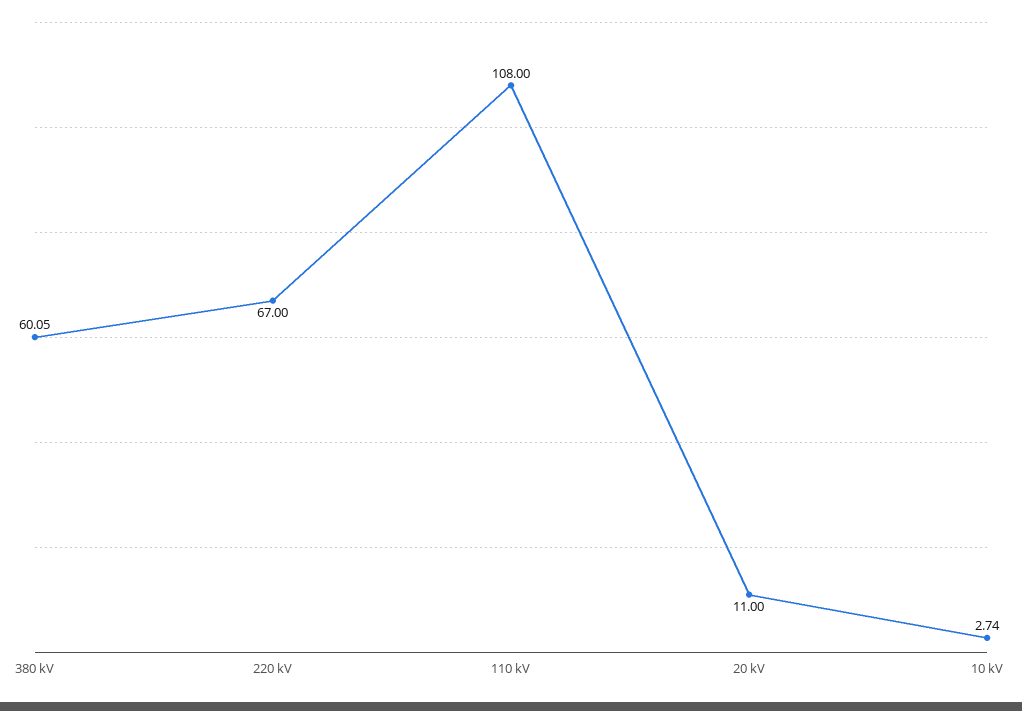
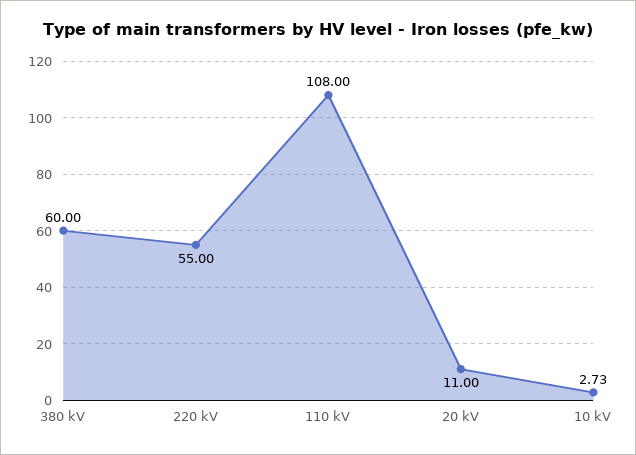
  {
-   "380 kV": 60.05,
+   "380 kV": 60,
-   "220 kV": 67,
+   "220 kV": 55,
    "110 kV": 108,
    "20 kV": 11,
-   "10 kV": 2.74
+   "10 kV": 2.73
  }

